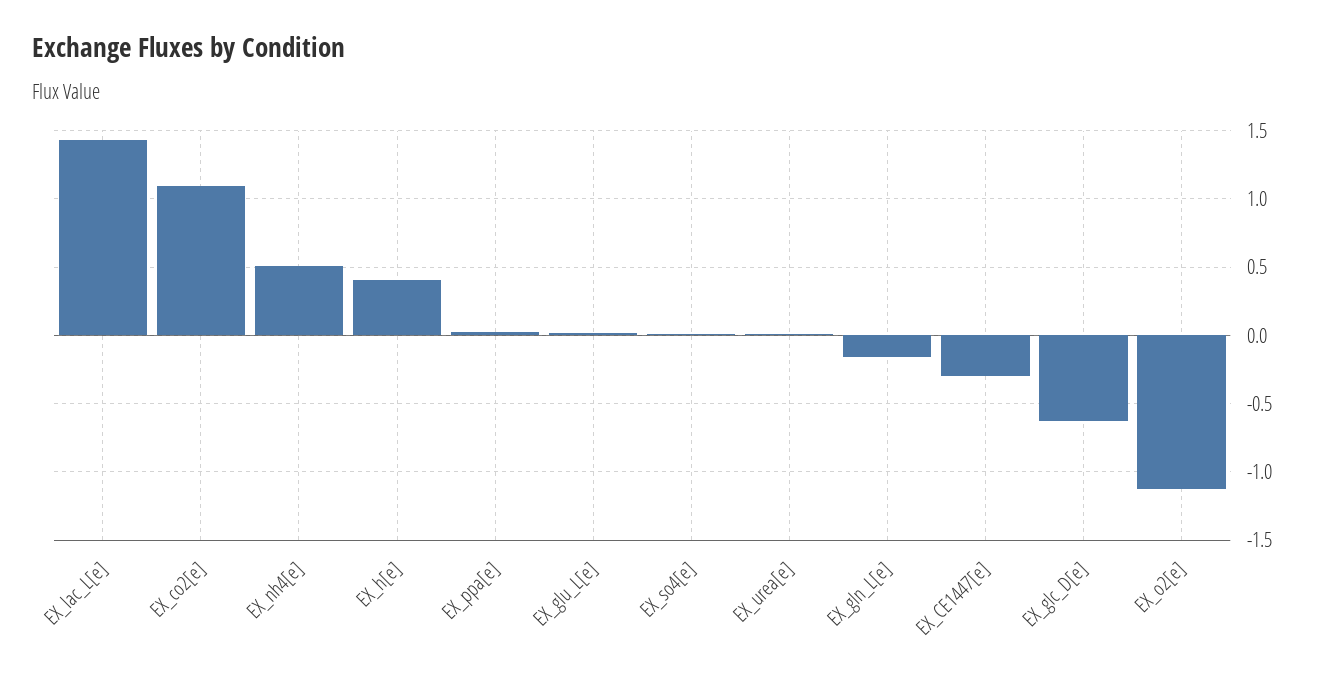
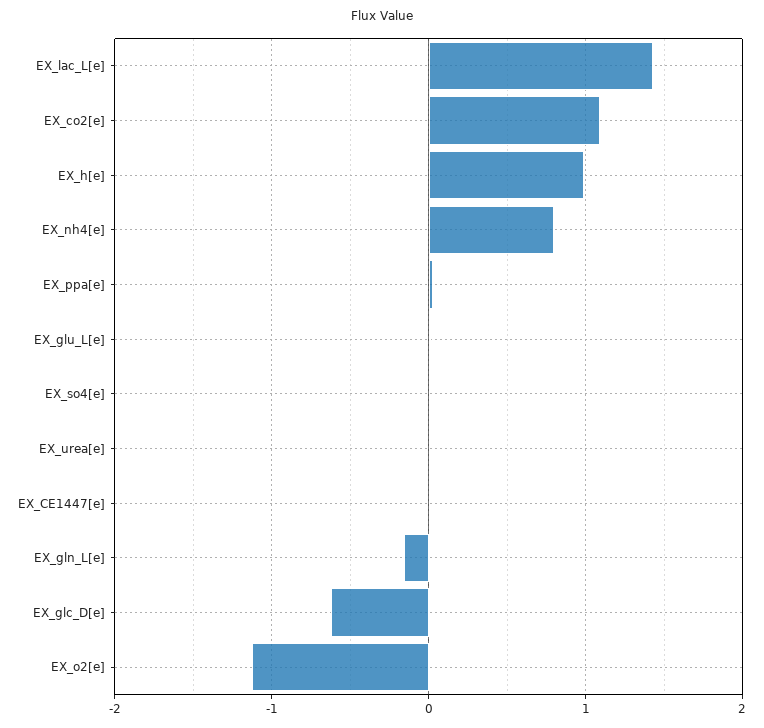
  {
    "EX_lac_L[e]": 1.45,
    "EX_co2[e]": 1.1,
-   "EX_nh4[e]": 0.5,
+   "EX_nh4[e]": 0.8,
-   "EX_h[e]": 0.4,
+   "EX_h[e]": 1,
    "EX_ppa[e]": 0.05,
    "EX_glu_L[e]": 0,
    "EX_so4[e]": 0,
    "EX_urea[e]": 0,
    "EX_gln_L[e]": -0.15,
-   "EX_CE1447[e]": -0.3,
+   "EX_CE1447[e]": 0,
    "EX_glc_D[e]": -0.65,
    "EX_o2[e]": -1.1
  }

